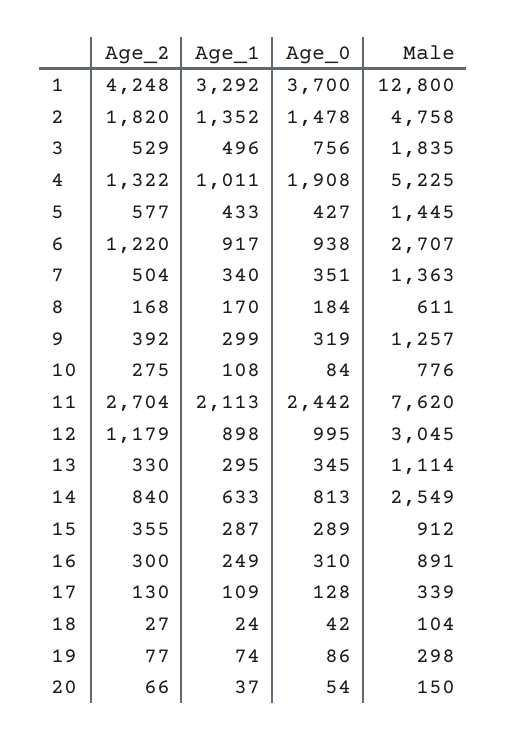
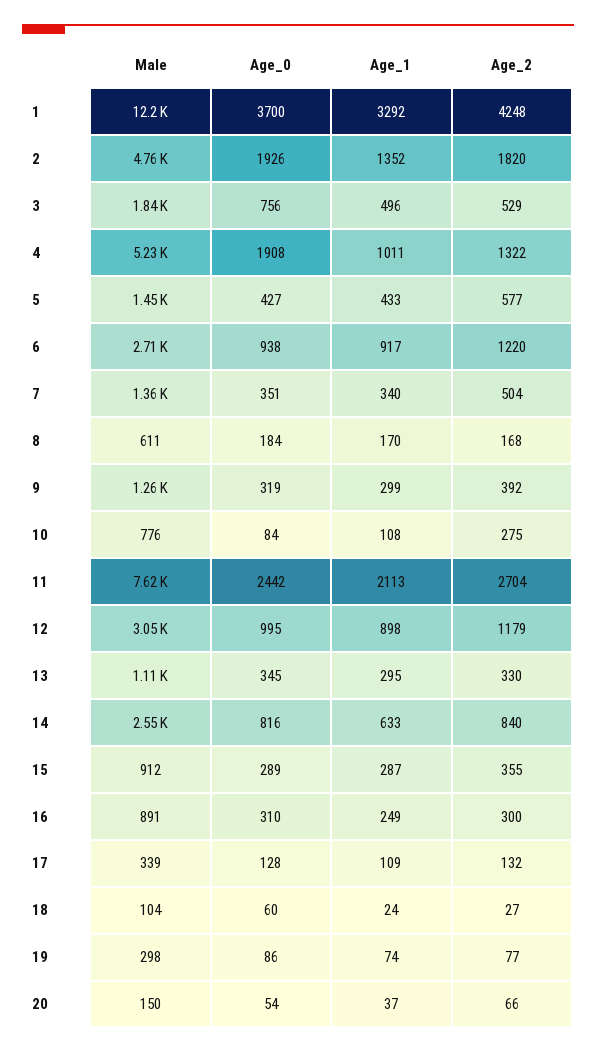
  {
    "Age_2": {
      "1": 4248,
      "2": 1820,
      "3": 529,
      "4": 1322,
      "5": 577,
      "6": 1220,
      "7": 504,
      "8": 168,
      "9": 392,
      "10": 275,
      "11": 2704,
      "12": 1179,
      "13": 330,
      "14": 840,
      "15": 355,
      "16": 300,
-     "17": 130,
+     "17": 132,
      "18": 27,
      "19": 77,
      "20": 66
    },
    "Age_1": {
      "1": 3292,
      "2": 1352,
      "3": 496,
      "4": 1011,
      "5": 433,
      "6": 917,
      "7": 340,
      "8": 170,
      "9": 299,
      "10": 108,
      "11": 2113,
      "12": 898,
      "13": 295,
      "14": 633,
      "15": 287,
      "16": 249,
      "17": 109,
      "18": 24,
      "19": 74,
      "20": 37
    },
    "Age_0": {
      "1": 3700,
-     "2": 1478,
+     "2": 1926,
      "3": 756,
      "4": 1908,
      "5": 427,
      "6": 938,
      "7": 351,
      "8": 184,
      "9": 319,
      "10": 84,
      "11": 2442,
      "12": 995,
      "13": 345,
-     "14": 813,
+     "14": 816,
      "15": 289,
      "16": 310,
      "17": 128,
-     "18": 42,
+     "18": 60,
      "19": 86,
      "20": 54
    },
    "Male": {
-     "1": 12800,
+     "1": 12200,
      "2": 4758,
      "3": 1835,
      "4": 5225,
      "5": 1445,
      "6": 2707,
      "7": 1363,
      "8": 611,
      "9": 1257,
      "10": 776,
      "11": 7620,
      "12": 3045,
      "13": 1114,
      "14": 2549,
      "15": 912,
      "16": 891,
      "17": 339,
      "18": 104,
      "19": 298,
      "20": 150
    }
  }

